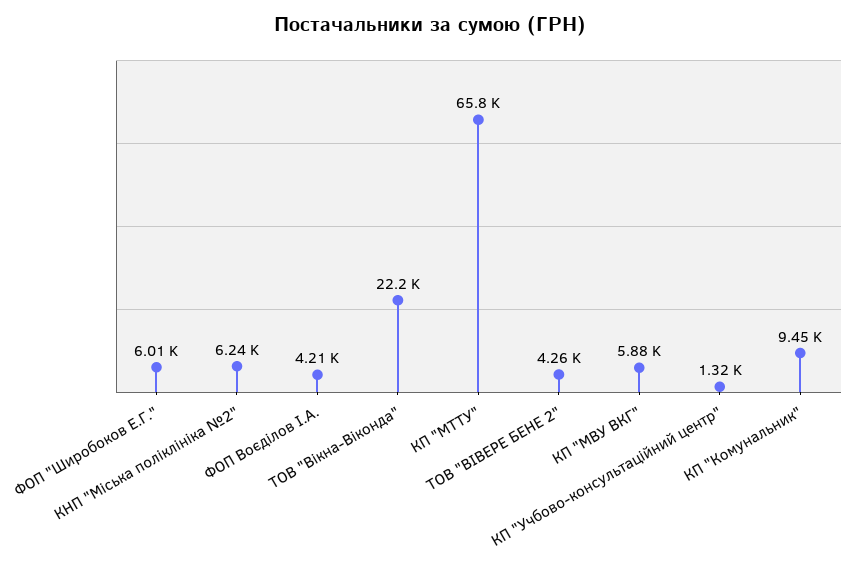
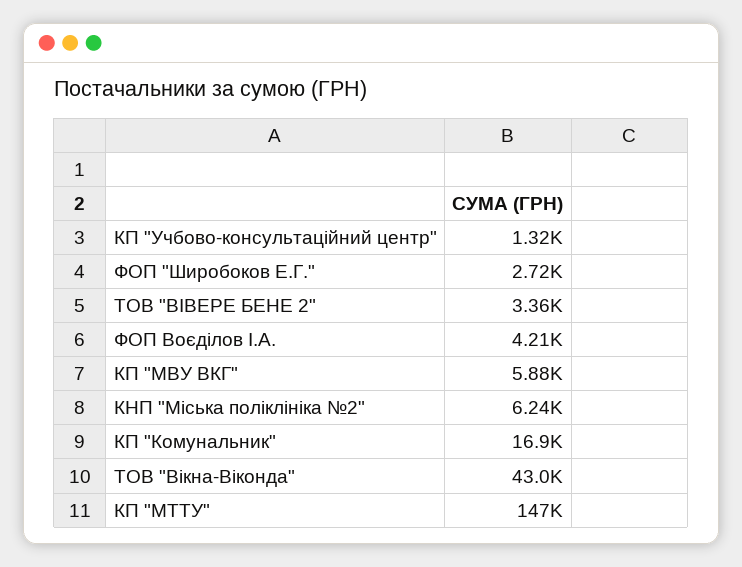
  {
-   "ФОП \"Широбоков Е.Г.\"": 6010,
+   "ФОП \"Широбоков Е.Г.\"": 2720,
    "КНП \"Міська поліклініка №2\"": 6240,
    "ФОП Воєділов І.А.": 4210,
-   "ТОВ \"Вікна-Віконда\"": 22200,
+   "ТОВ \"Вікна-Віконда\"": 43000,
-   "КП \"МТТУ\"": 65800,
+   "КП \"МТТУ\"": 147000,
-   "ТОВ \"ВІВЕРЕ БЕНЕ 2\"": 4260,
+   "ТОВ \"ВІВЕРЕ БЕНЕ 2\"": 3360,
    "КП \"МВУ ВКГ\"": 5880,
    "КП \"Учбово-консультацiйний центр\"": 1320,
-   "КП \"Комунальник\"": 9450
+   "КП \"Комунальник\"": 16900
  }

